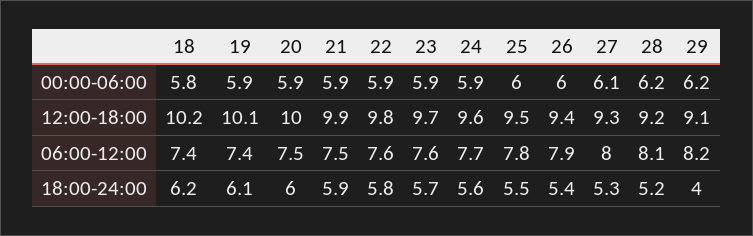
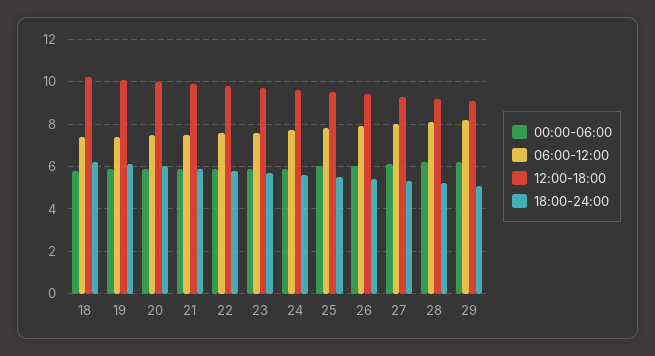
  {
    "00:00-06:00": {
      "18": 5.8,
      "19": 5.9,
      "20": 5.9,
      "21": 5.9,
      "22": 5.9,
      "23": 5.9,
      "24": 5.9,
      "25": 6,
      "26": 6,
      "27": 6.1,
      "28": 6.2,
      "29": 6.2
    },
    "12:00-18:00": {
      "18": 10.2,
      "19": 10.1,
      "20": 10,
      "21": 9.9,
      "22": 9.8,
      "23": 9.7,
      "24": 9.6,
      "25": 9.5,
      "26": 9.4,
      "27": 9.3,
      "28": 9.2,
      "29": 9.1
    },
    "06:00-12:00": {
      "18": 7.4,
      "19": 7.4,
      "20": 7.5,
      "21": 7.5,
      "22": 7.6,
      "23": 7.6,
      "24": 7.7,
      "25": 7.8,
      "26": 7.9,
      "27": 8,
      "28": 8.1,
      "29": 8.2
    },
    "18:00-24:00": {
      "18": 6.2,
      "19": 6.1,
      "20": 6,
      "21": 5.9,
      "22": 5.8,
      "23": 5.7,
      "24": 5.6,
      "25": 5.5,
      "26": 5.4,
      "27": 5.3,
      "28": 5.2,
-     "29": 4
+     "29": 5
    }
  }

